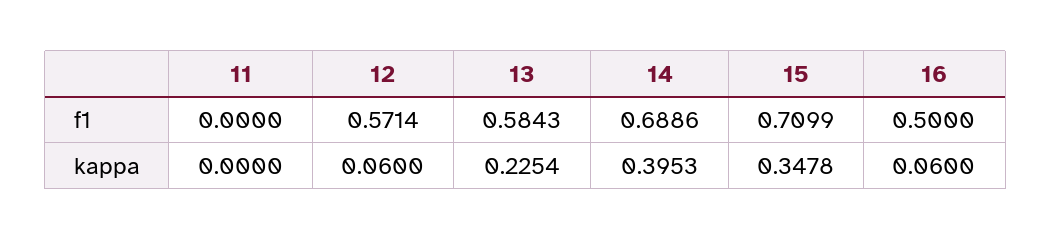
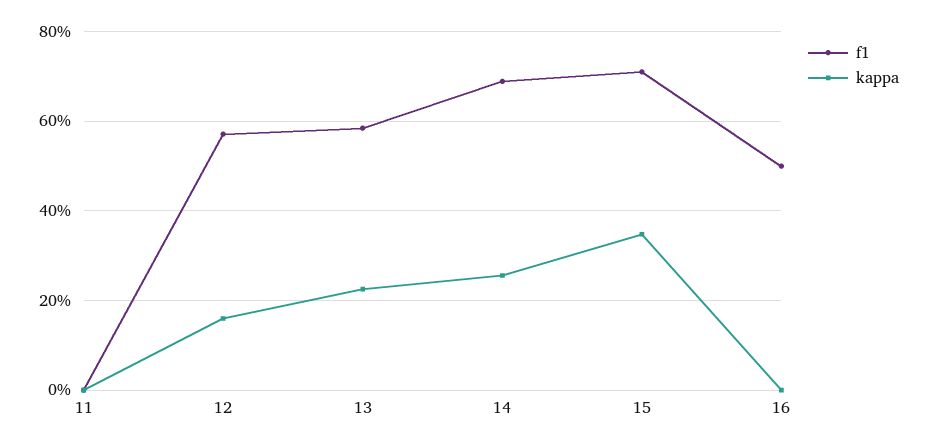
  {
    "f1": {
      "11": 0,
      "12": 0.5714,
      "13": 0.5843,
      "14": 0.6886,
      "15": 0.7099,
      "16": 0.5
    },
    "kappa": {
      "11": 0,
-     "12": 0.06,
+     "12": 0.16,
      "13": 0.2254,
-     "14": 0.3953,
+     "14": 0.26,
      "15": 0.3478,
-     "16": 0.06
+     "16": 0
    }
  }

